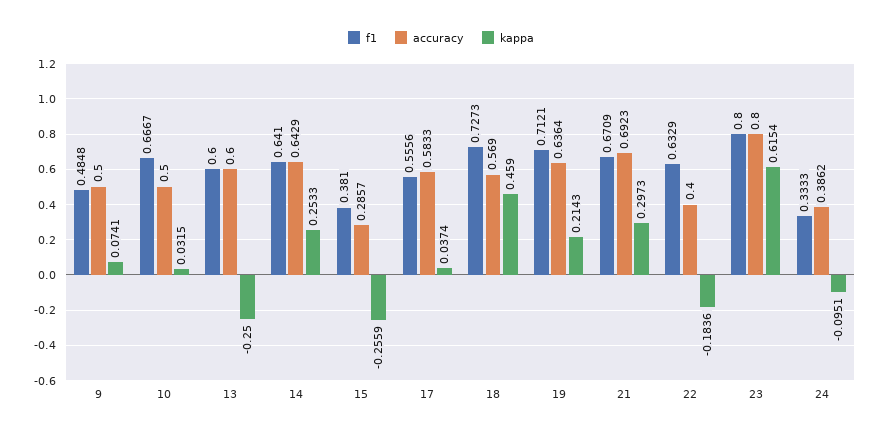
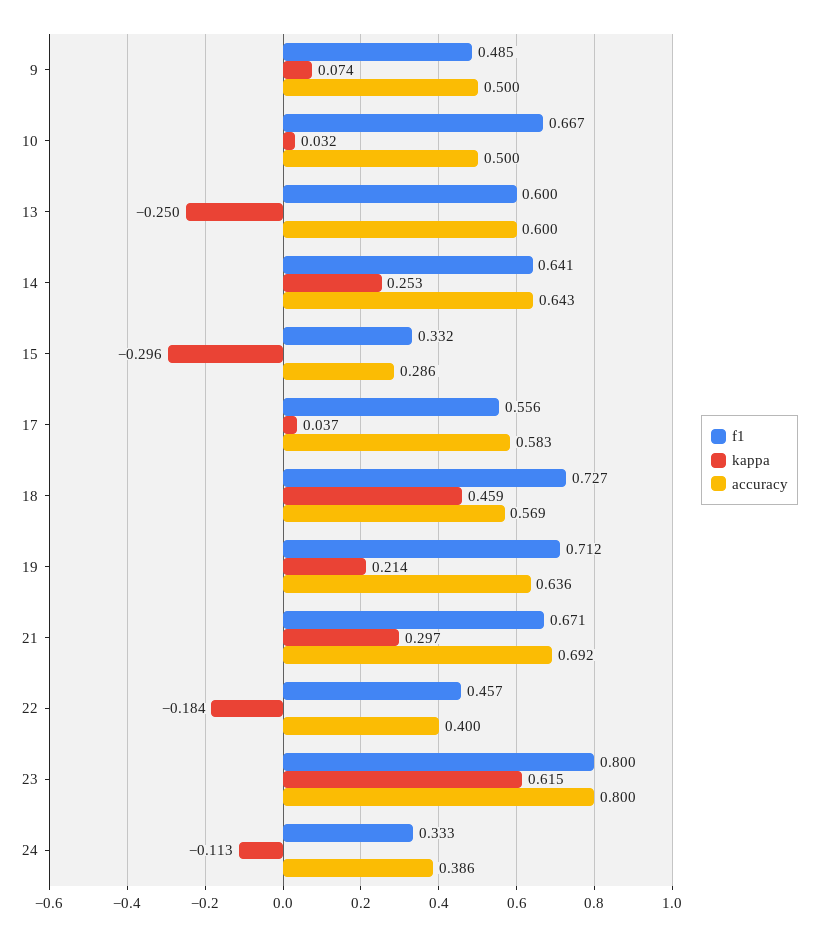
  {
    "f1": {
      "9": 0.4848,
      "10": 0.6667,
      "13": 0.6,
      "14": 0.641,
-     "15": 0.381,
+     "15": 0.332,
      "17": 0.5556,
      "18": 0.7273,
      "19": 0.7121,
      "21": 0.6709,
-     "22": 0.6329,
+     "22": 0.457,
      "23": 0.8,
      "24": 0.3333
    },
    "accuracy": {
      "9": 0.5,
      "10": 0.5,
      "13": 0.6,
      "14": 0.6429,
      "15": 0.2857,
      "17": 0.5833,
      "18": 0.569,
      "19": 0.6364,
      "21": 0.6923,
      "22": 0.4,
      "23": 0.8,
      "24": 0.3862
    },
    "kappa": {
      "9": 0.0741,
      "10": 0.0315,
      "13": -0.25,
      "14": 0.2533,
-     "15": -0.2559,
+     "15": -0.296,
      "17": 0.0374,
      "18": 0.459,
      "19": 0.2143,
      "21": 0.2973,
      "22": -0.1836,
      "23": 0.6154,
-     "24": -0.0951
+     "24": -0.113
    }
  }

